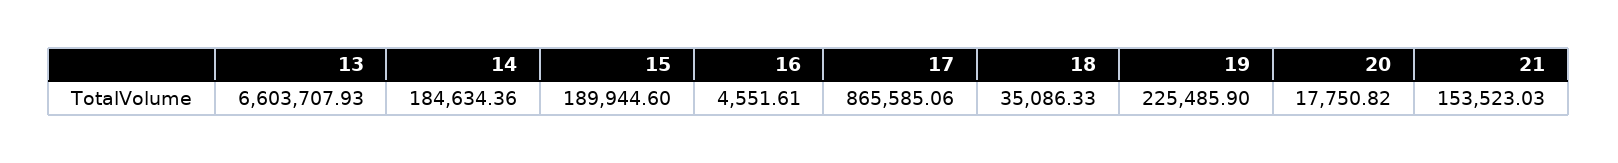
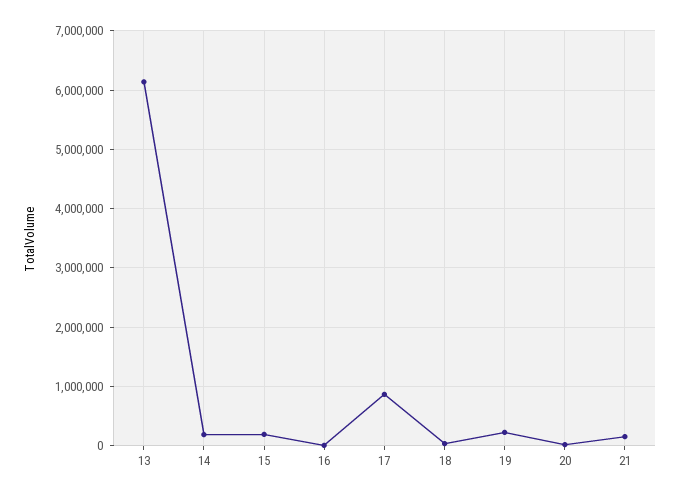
  {
-   "13": 6603707.93,
+   "13": 6200000,
    "14": 184634.36,
    "15": 189944.6,
    "16": 4551.61,
    "17": 865585.06,
    "18": 35086.33,
    "19": 225485.9,
    "20": 17750.82,
    "21": 153523.03
  }

